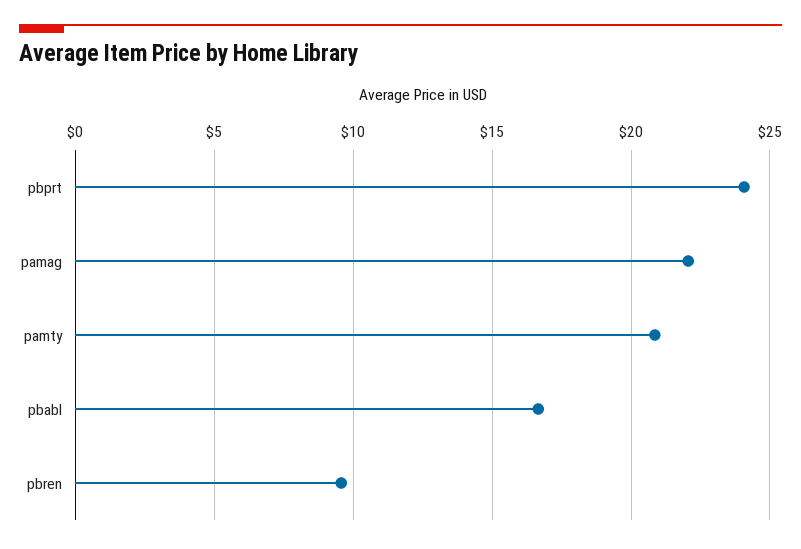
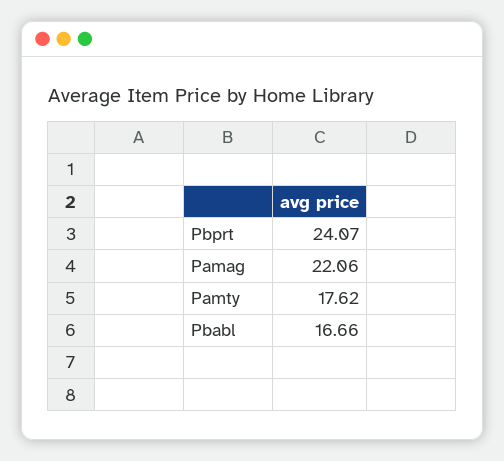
  {
    "pbprt": 24.07,
    "pamag": 22.06,
-   "pamty": 21,
+   "pamty": 17.62,
-   "pbabl": 16.66,
+   "pbabl": 16.66
-   "pbren": 9.5
  }

